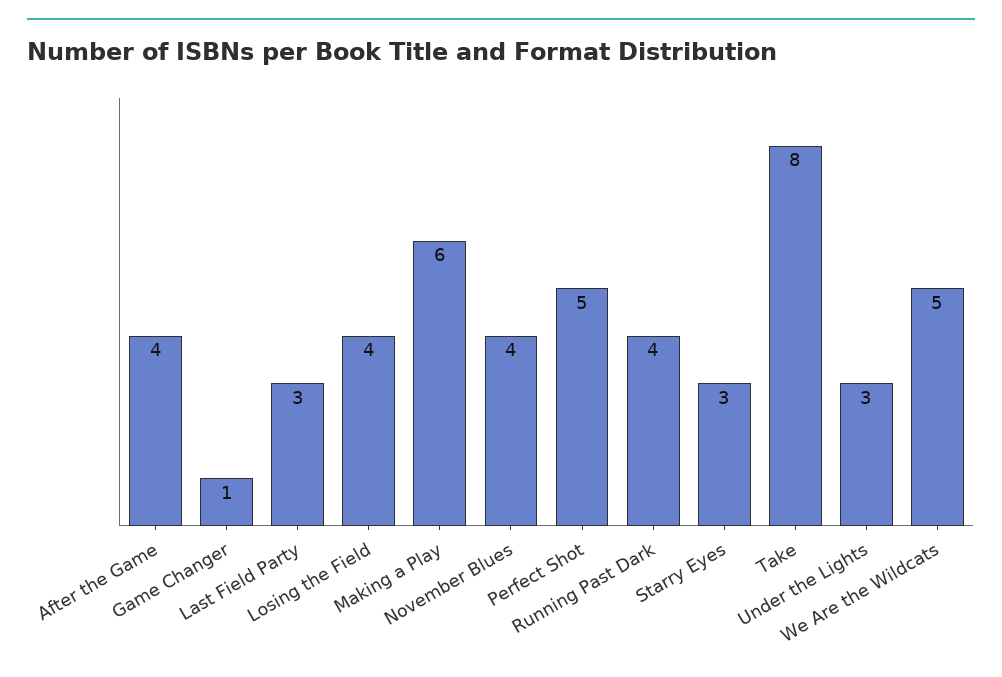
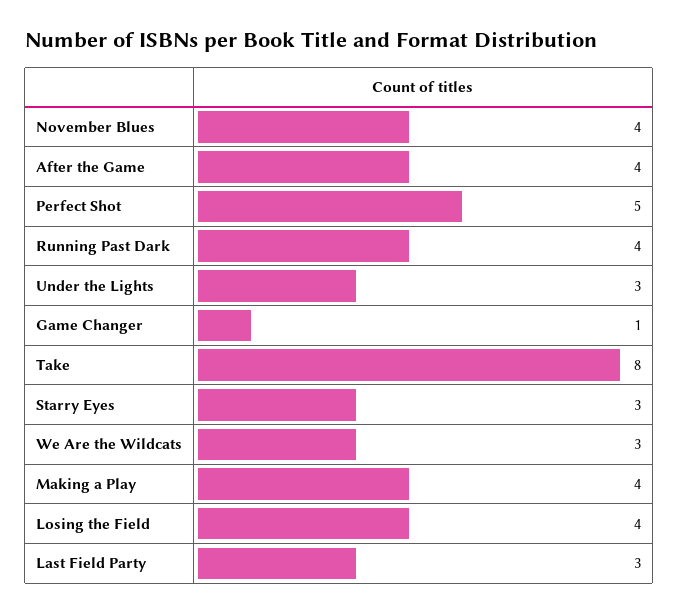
  {
    "After the Game": 4,
    "Game Changer": 1,
    "Last Field Party": 3,
    "Losing the Field": 4,
-   "Making a Play": 6,
+   "Making a Play": 4,
    "November Blues": 4,
    "Perfect Shot": 5,
    "Running Past Dark": 4,
    "Starry Eyes": 3,
    "Take": 8,
    "Under the Lights": 3,
-   "We Are the Wildcats": 5
+   "We Are the Wildcats": 3
  }

